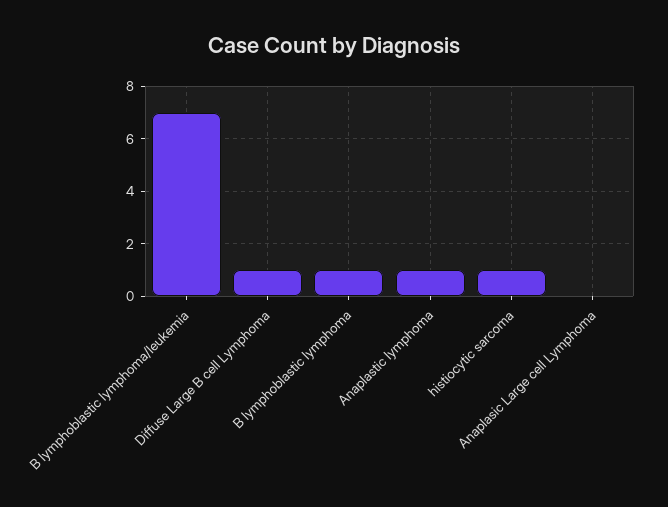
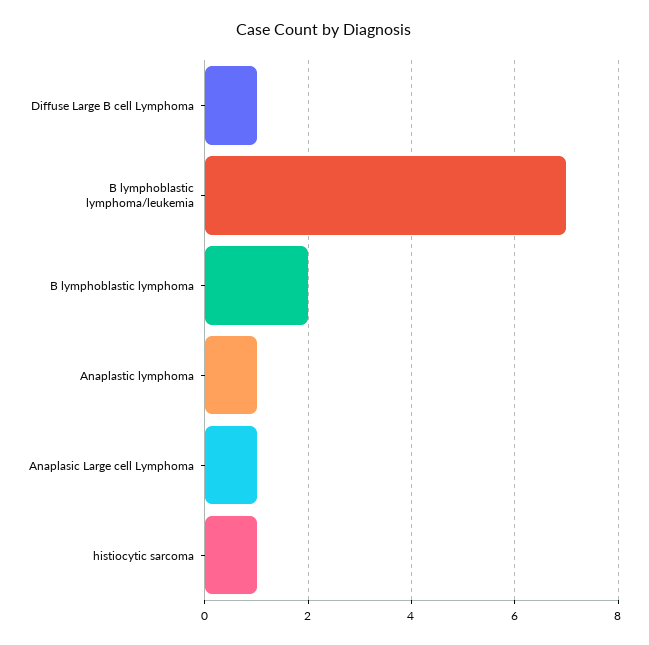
  {
    "B lymphoblastic lymphoma/leukemia": 7,
    "Diffuse Large B cell Lymphoma": 1,
-   "B lymphoblastic lymphoma": 1,
+   "B lymphoblastic lymphoma": 2,
    "Anaplastic lymphoma": 1,
    "histiocytic sarcoma": 1,
-   "Anaplasic Large cell Lymphoma": 0
+   "Anaplasic Large cell Lymphoma": 1
  }

